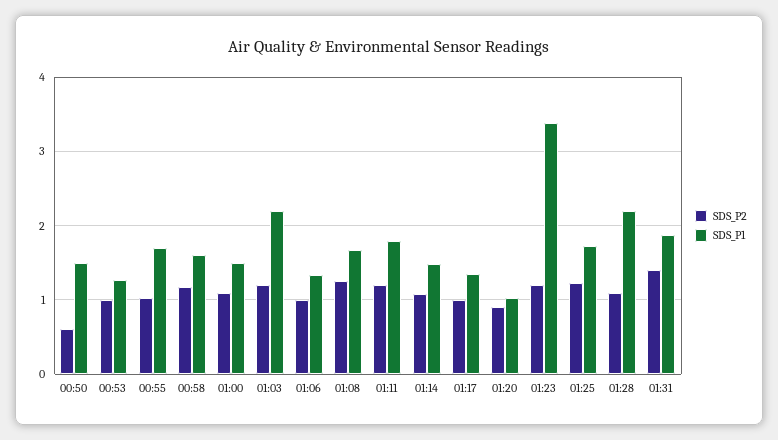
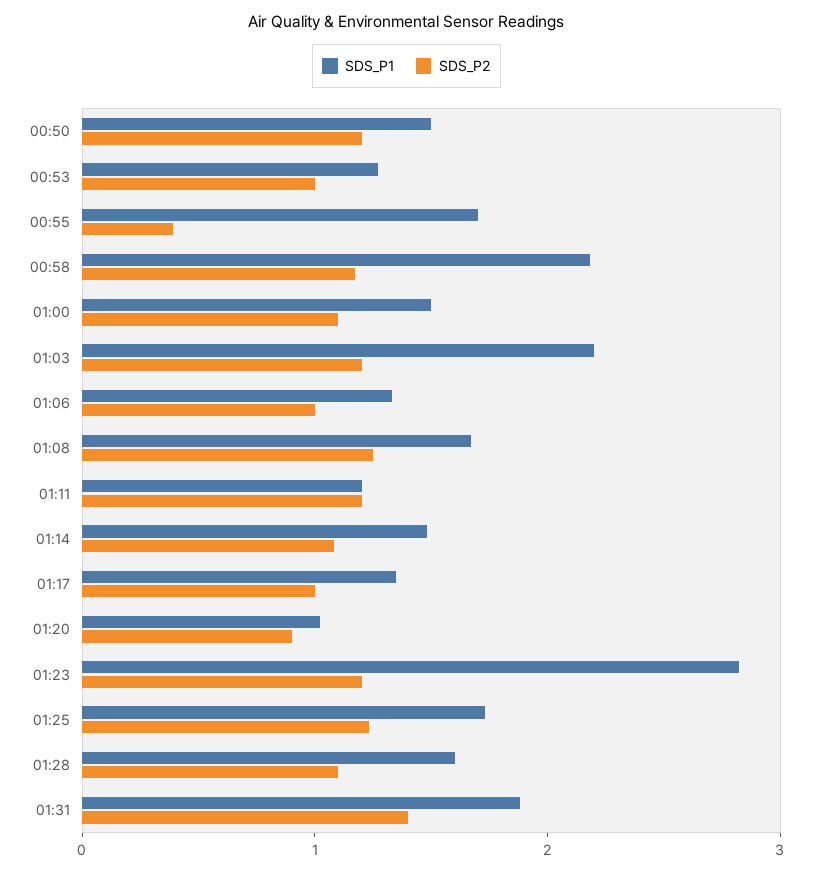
  {
    "SDS_P2": {
-     "00:50": 0.6,
+     "00:50": 1.2,
      "00:53": 1,
-     "00:55": 1,
+     "00:55": 0.4,
      "00:58": 1.2,
      "01:00": 1.1,
      "01:03": 1.2,
      "01:06": 1,
      "01:08": 1.3,
      "01:11": 1.2,
      "01:14": 1.1,
      "01:17": 1,
      "01:20": 0.9,
      "01:23": 1.2,
      "01:25": 1.2,
      "01:28": 1.1,
      "01:31": 1.4
    },
    "SDS_P1": {
      "00:50": 1.5,
      "00:53": 1.3,
      "00:55": 1.7,
-     "00:58": 1.6,
+     "00:58": 2.2,
      "01:00": 1.5,
      "01:03": 2.2,
      "01:06": 1.3,
      "01:08": 1.7,
-     "01:11": 1.8,
+     "01:11": 1.2,
      "01:14": 1.5,
      "01:17": 1.4,
      "01:20": 1,
-     "01:23": 3.4,
+     "01:23": 2.8,
      "01:25": 1.7,
-     "01:28": 2.2,
+     "01:28": 1.6,
      "01:31": 1.9
    }
  }

